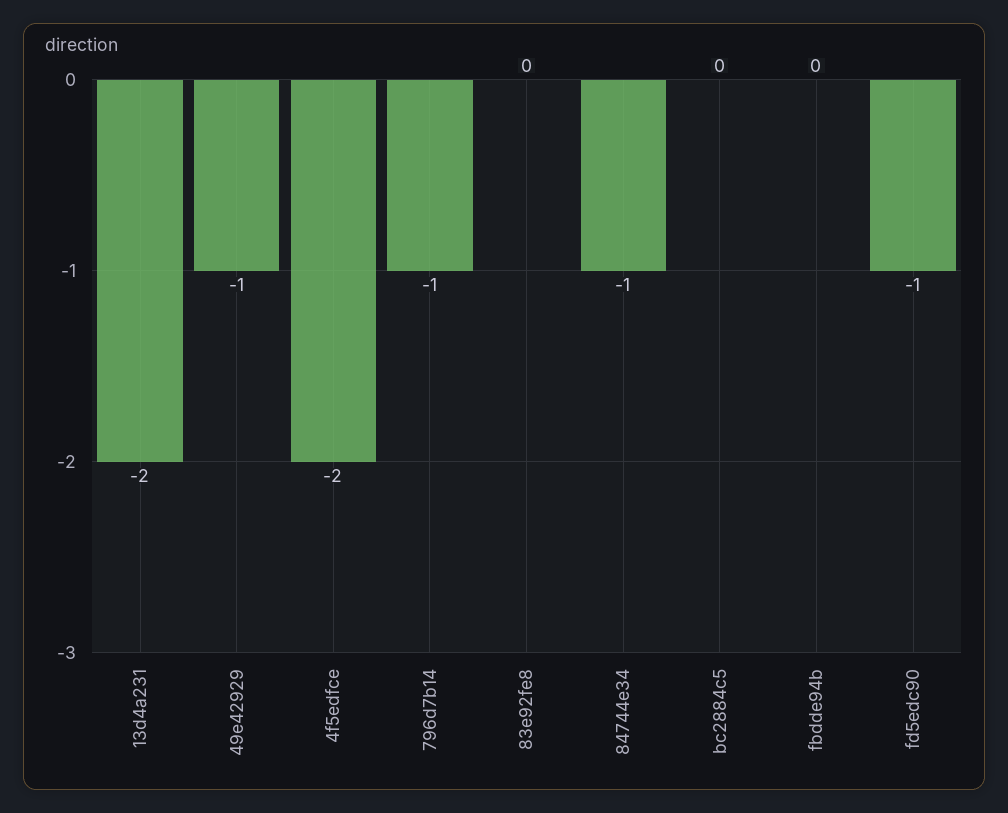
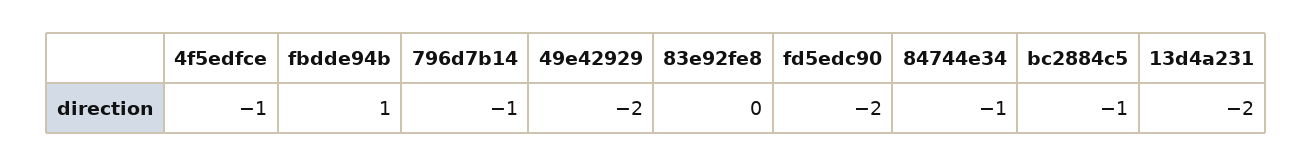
  {
    "13d4a231": -2,
-   "49e42929": -1,
+   "49e42929": -2,
-   "4f5edfce": -2,
+   "4f5edfce": -1,
    "796d7b14": -1,
    "83e92fe8": 0,
    "84744e34": -1,
-   "bc2884c5": 0,
+   "bc2884c5": -1,
-   "fbdde94b": 0,
+   "fbdde94b": 1,
-   "fd5edc90": -1
+   "fd5edc90": -2
  }

